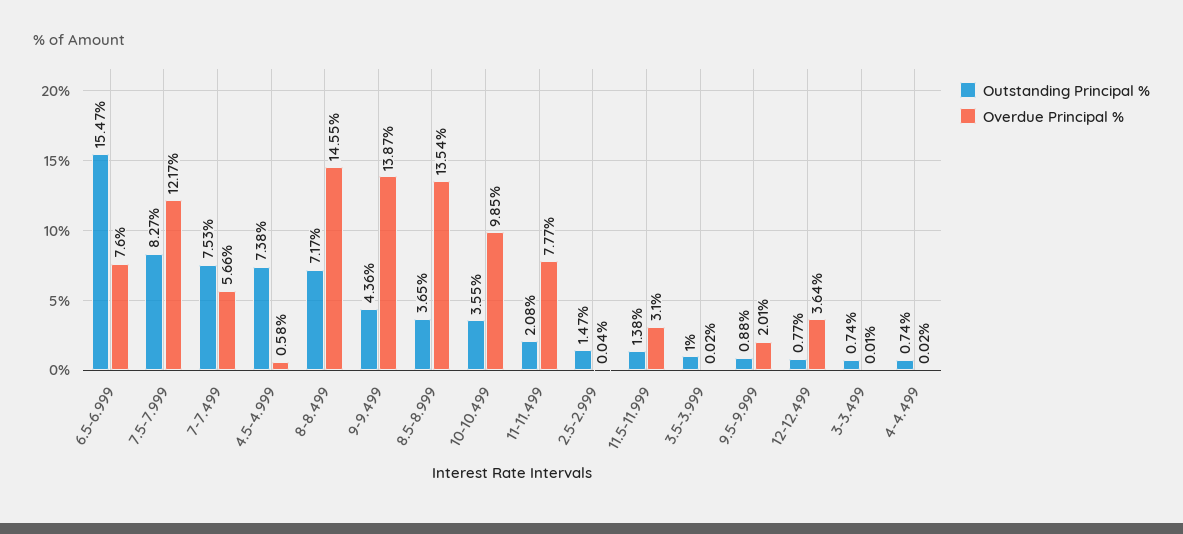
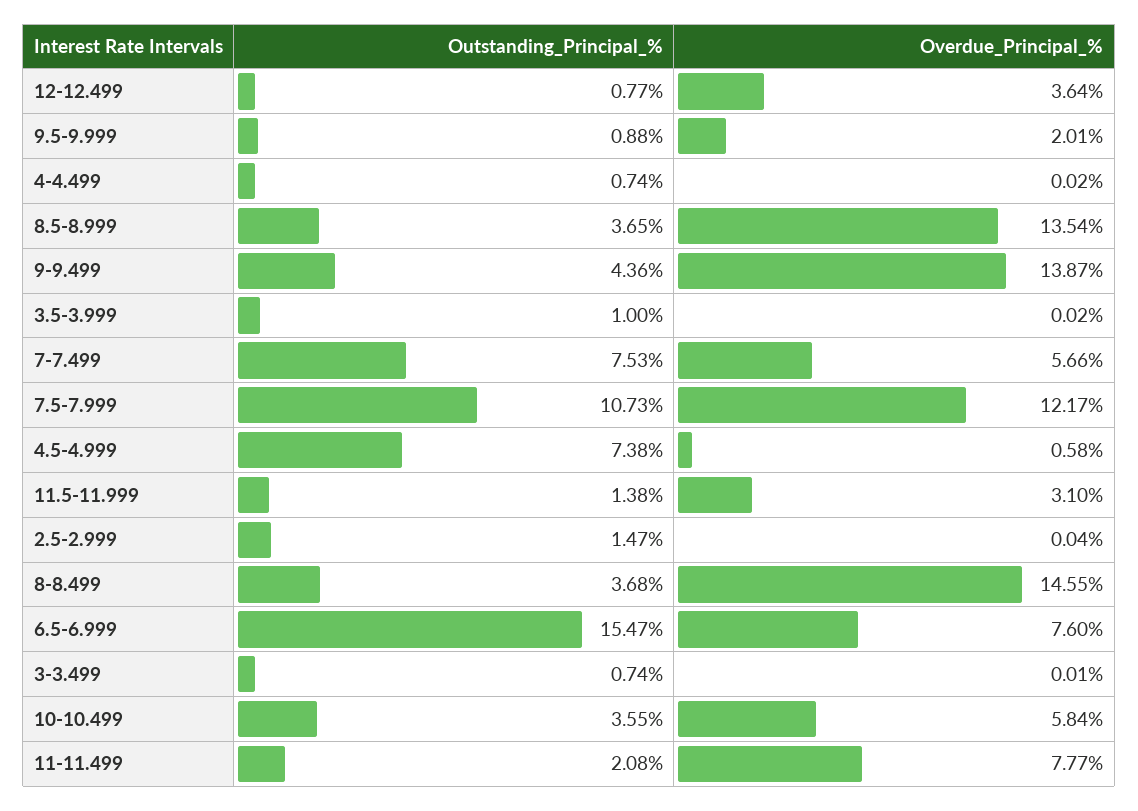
  {
    "Outstanding Principal %": {
      "6.5-6.999": 15.47,
-     "7.5-7.999": 8.27,
+     "7.5-7.999": 10.73,
      "7-7.499": 7.53,
      "4.5-4.999": 7.38,
-     "8-8.499": 7.17,
+     "8-8.499": 3.68,
      "9-9.499": 4.36,
      "8.5-8.999": 3.65,
      "10-10.499": 3.55,
      "11-11.499": 2.08,
      "2.5-2.999": 1.47,
      "11.5-11.999": 1.38,
      "3.5-3.999": 1,
      "9.5-9.999": 0.88,
      "12-12.499": 0.77,
      "3-3.499": 0.74,
      "4-4.499": 0.74
    },
    "Overdue Principal %": {
      "6.5-6.999": 7.6,
      "7.5-7.999": 12.17,
      "7-7.499": 5.66,
      "4.5-4.999": 0.58,
      "8-8.499": 14.55,
      "9-9.499": 13.87,
      "8.5-8.999": 13.54,
-     "10-10.499": 9.85,
+     "10-10.499": 5.84,
      "11-11.499": 7.77,
      "2.5-2.999": 0.04,
      "11.5-11.999": 3.1,
      "3.5-3.999": 0.02,
      "9.5-9.999": 2.01,
      "12-12.499": 3.64,
      "3-3.499": 0.01,
      "4-4.499": 0.02
    }
  }

